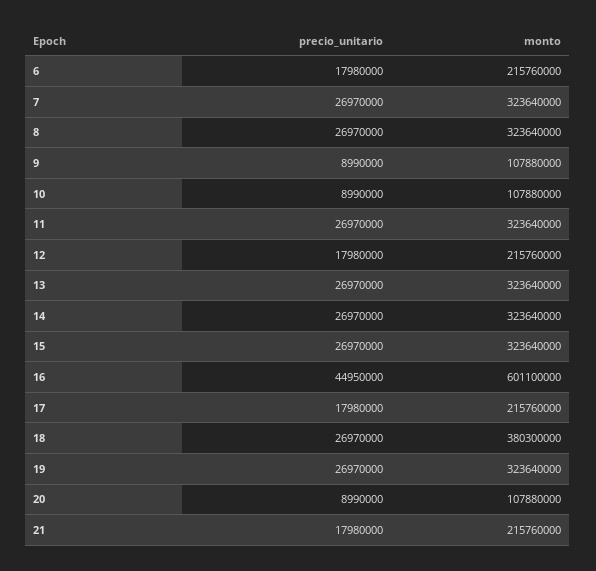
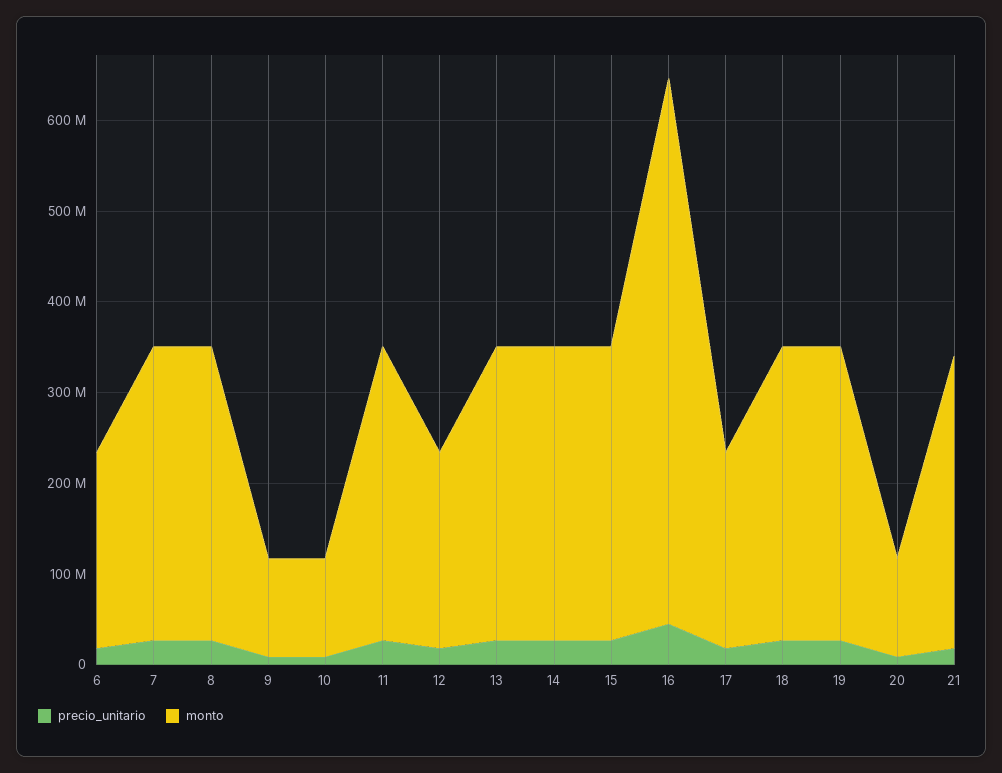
  {
    "precio_unitario": {
      "6": 17980000,
      "7": 26970000,
      "8": 26970000,
      "9": 8990000,
      "10": 8990000,
      "11": 26970000,
      "12": 17980000,
      "13": 26970000,
      "14": 26970000,
      "15": 26970000,
      "16": 44950000,
      "17": 17980000,
      "18": 26970000,
      "19": 26970000,
      "20": 8990000,
      "21": 17980000
    },
    "monto": {
      "6": 215760000,
      "7": 323640000,
      "8": 323640000,
      "9": 107880000,
      "10": 107880000,
      "11": 323640000,
      "12": 215760000,
      "13": 323640000,
      "14": 323640000,
      "15": 323640000,
      "16": 601100000,
      "17": 215760000,
-     "18": 380300000,
+     "18": 320000000,
      "19": 323640000,
      "20": 107880000,
-     "21": 215760000
+     "21": 320000000
    }
  }

